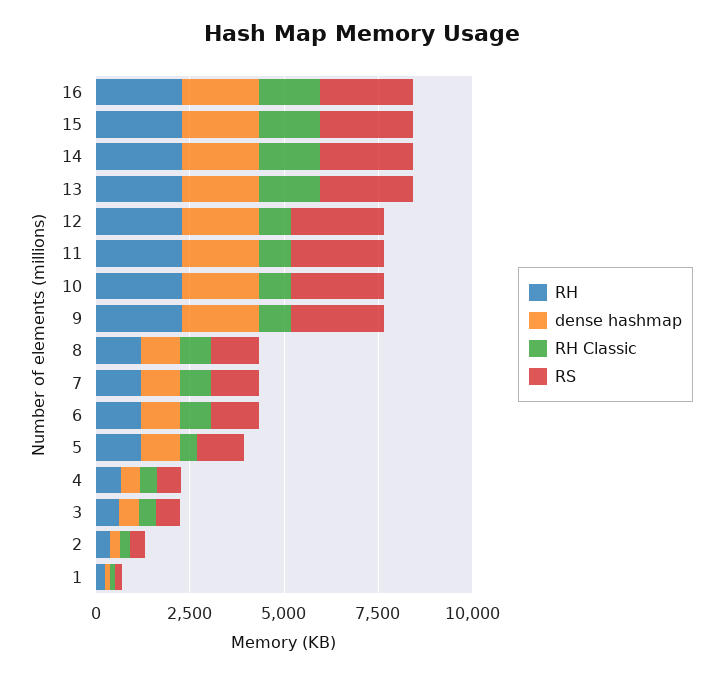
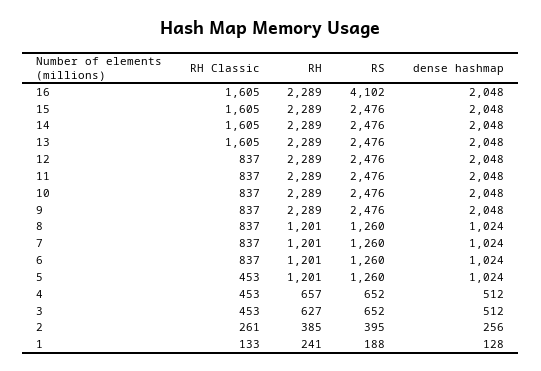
  {
    "RH": {
      "16": 2289,
      "15": 2289,
      "14": 2289,
      "13": 2289,
      "12": 2289,
      "11": 2289,
      "10": 2289,
      "9": 2289,
      "8": 1201,
      "7": 1201,
      "6": 1201,
      "5": 1201,
      "4": 657,
      "3": 627,
      "2": 385,
      "1": 241
    },
    "dense hashmap": {
      "16": 2048,
      "15": 2048,
      "14": 2048,
      "13": 2048,
      "12": 2048,
      "11": 2048,
      "10": 2048,
      "9": 2048,
      "8": 1024,
      "7": 1024,
      "6": 1024,
      "5": 1024,
      "4": 512,
      "3": 512,
      "2": 256,
      "1": 128
    },
    "RH Classic": {
      "16": 1605,
      "15": 1605,
      "14": 1605,
      "13": 1605,
      "12": 837,
      "11": 837,
      "10": 837,
      "9": 837,
      "8": 837,
      "7": 837,
      "6": 837,
      "5": 453,
      "4": 453,
      "3": 453,
      "2": 261,
      "1": 133
    },
    "RS": {
-     "16": 2500,
+     "16": 4102,
      "15": 2476,
      "14": 2476,
      "13": 2476,
      "12": 2476,
      "11": 2476,
      "10": 2476,
      "9": 2476,
      "8": 1260,
      "7": 1260,
      "6": 1260,
      "5": 1260,
      "4": 652,
      "3": 652,
      "2": 395,
      "1": 188
    }
  }

